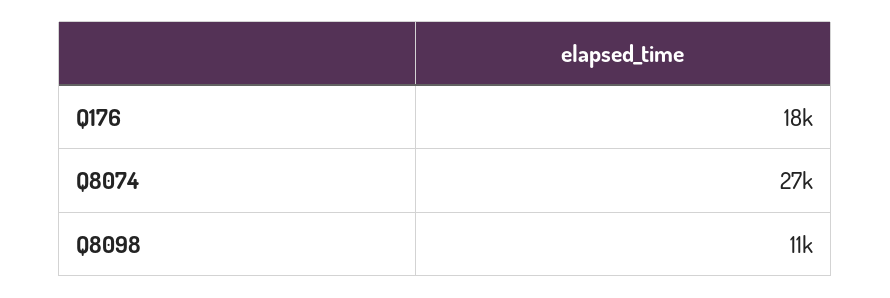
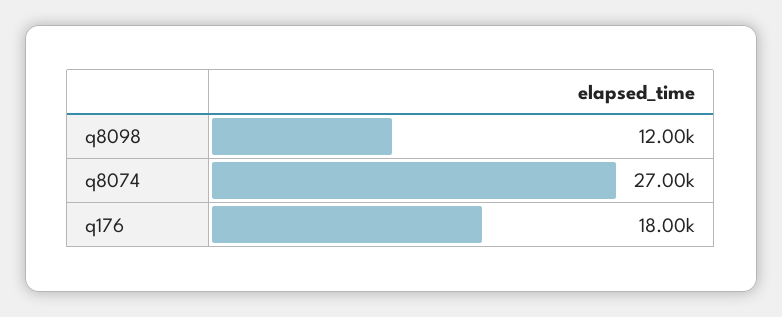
  {
    "Q176": 18000,
    "Q8074": 27000,
-   "Q8098": 11000
+   "Q8098": 12000
  }

